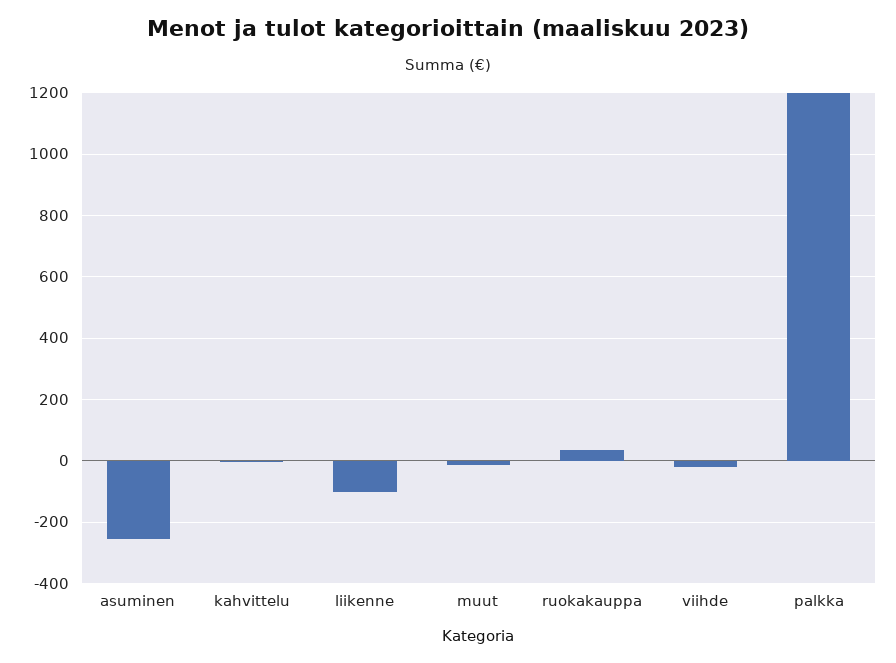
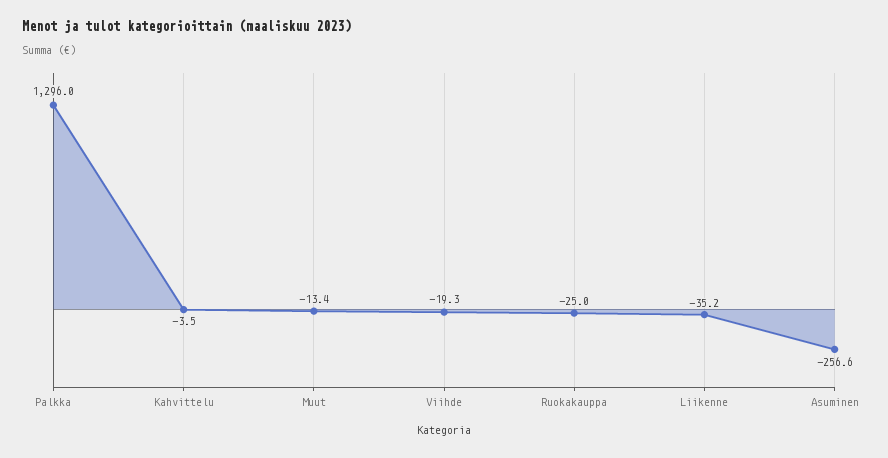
  {
    "asuminen": -256.6,
    "kahvittelu": -3.5,
-   "liikenne": -100,
+   "liikenne": -35.2,
    "muut": -13.4,
-   "ruokakauppa": 40,
+   "ruokakauppa": -25,
    "viihde": -19.3,
-   "palkka": 1200
+   "palkka": 1296
  }

